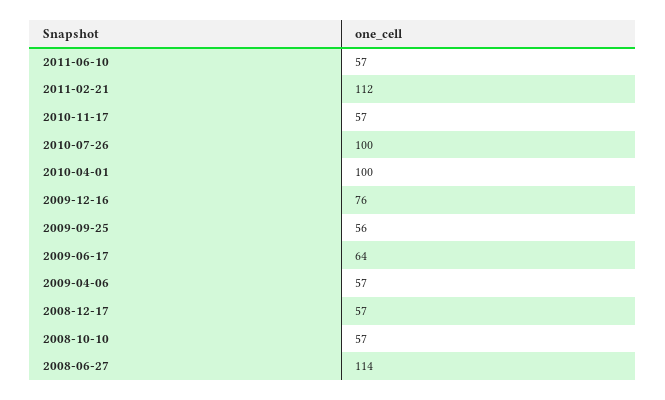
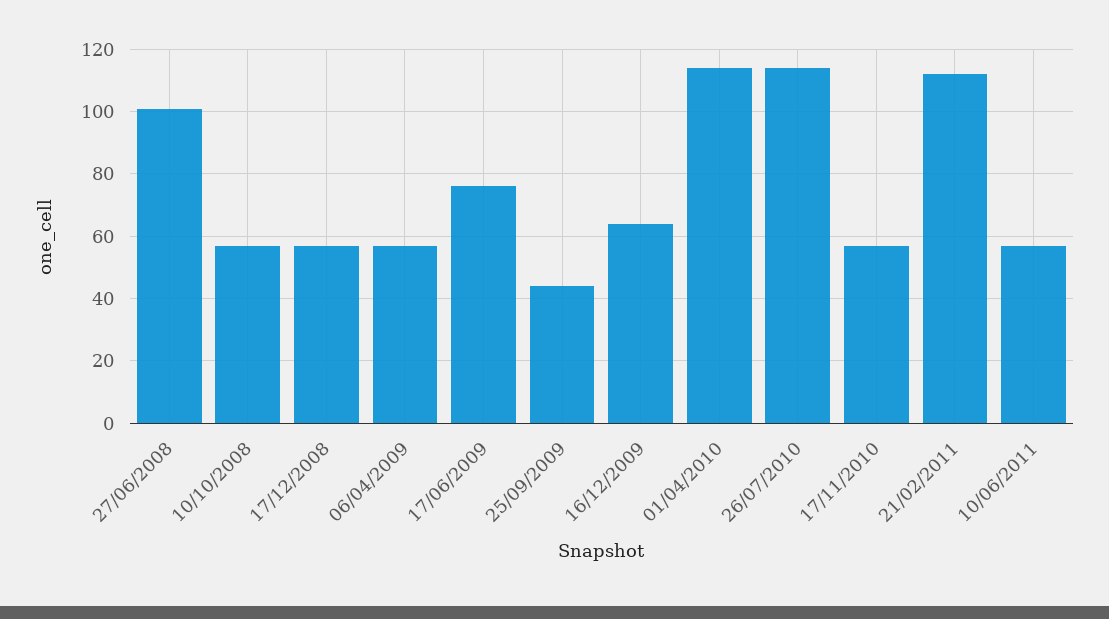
  {
    "2011-06-10": 57,
    "2011-02-21": 112,
    "2010-11-17": 57,
-   "2010-07-26": 100,
+   "2010-07-26": 115,
-   "2010-04-01": 100,
+   "2010-04-01": 115,
-   "2009-12-16": 76,
+   "2009-12-16": 65,
-   "2009-09-25": 56,
+   "2009-09-25": 45,
-   "2009-06-17": 64,
+   "2009-06-17": 75,
    "2009-04-06": 57,
    "2008-12-17": 57,
    "2008-10-10": 57,
-   "2008-06-27": 114
+   "2008-06-27": 100
  }

